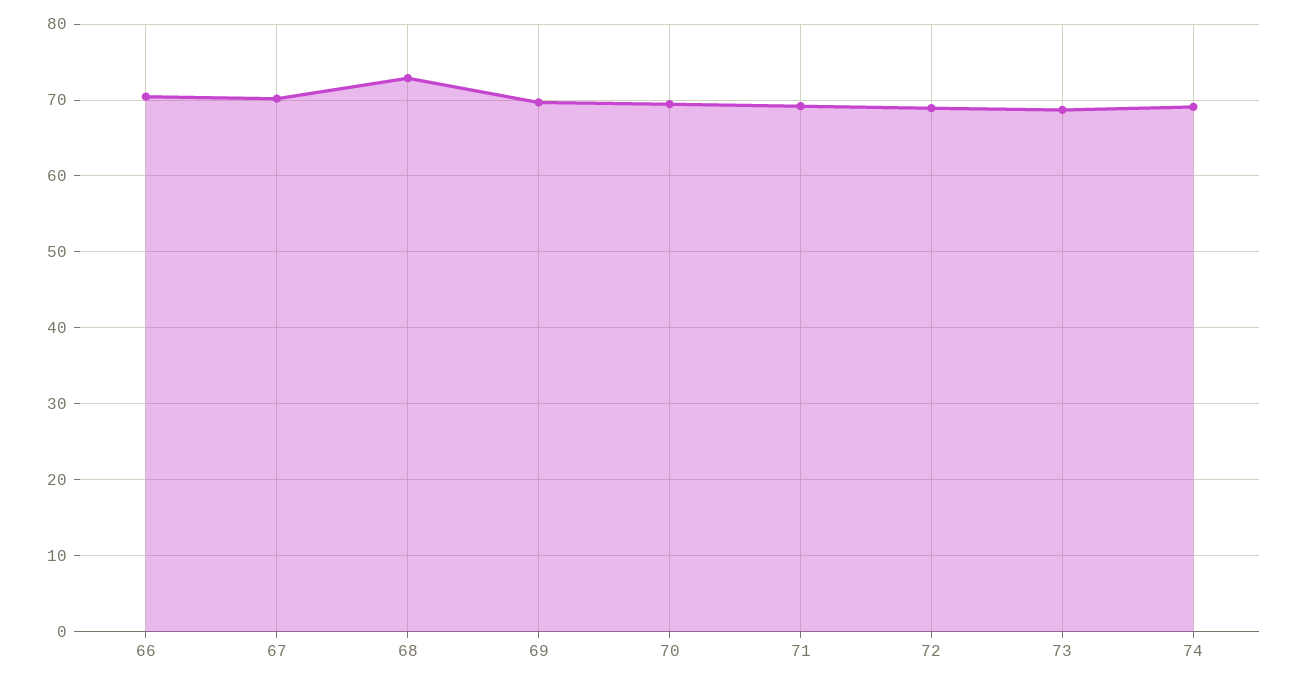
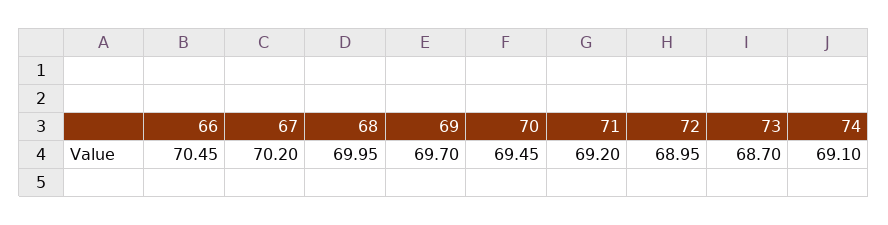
  {
    "66": 70.45,
    "67": 70.2,
-   "68": 73,
+   "68": 69.95,
    "69": 69.7,
    "70": 69.45,
    "71": 69.2,
    "72": 68.95,
    "73": 68.7,
    "74": 69.1
  }

